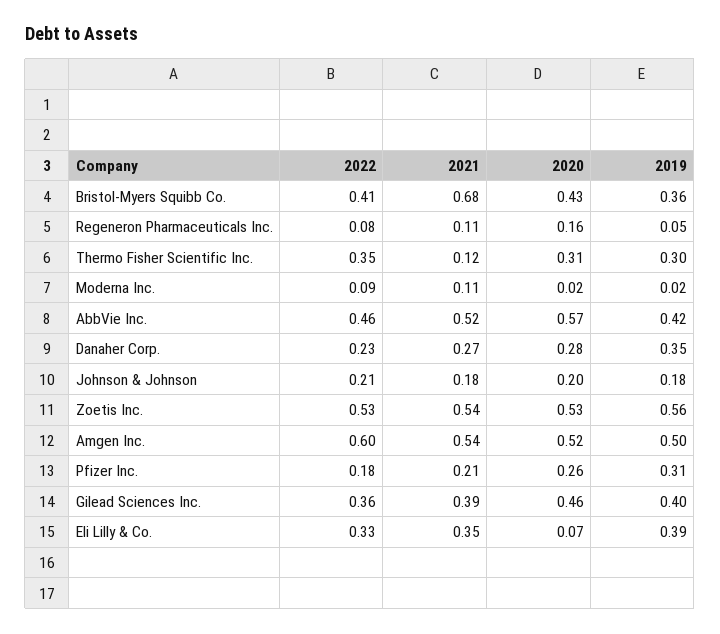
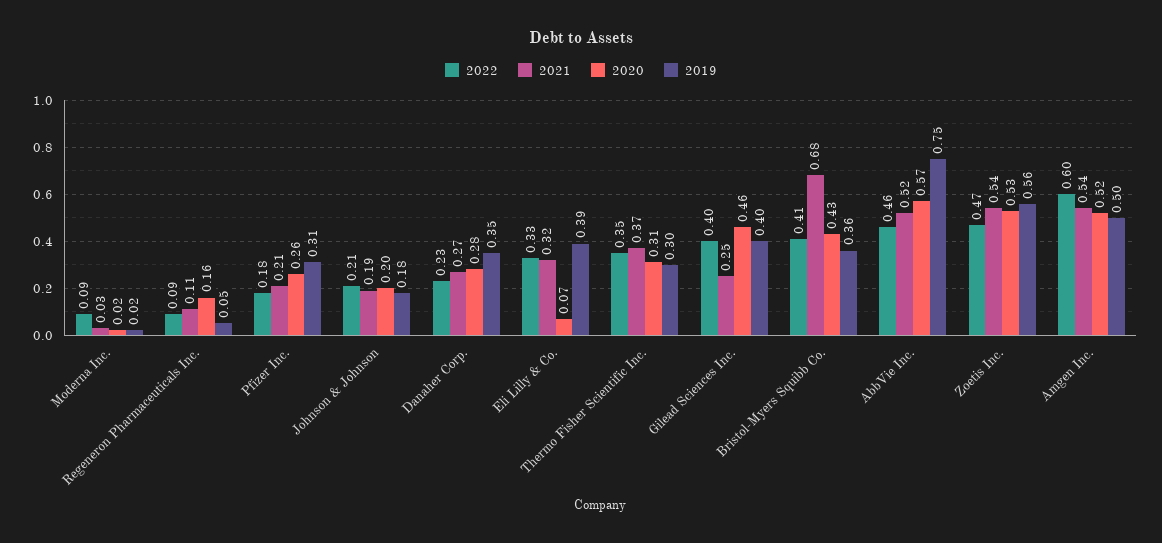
  {
    "2022": {
      "Bristol-Myers Squibb Co.": 0.41,
-     "Regeneron Pharmaceuticals Inc.": 0.08,
+     "Regeneron Pharmaceuticals Inc.": 0.09,
      "Thermo Fisher Scientific Inc.": 0.35,
      "Moderna Inc.": 0.09,
      "AbbVie Inc.": 0.46,
      "Danaher Corp.": 0.23,
      "Johnson & Johnson": 0.21,
-     "Zoetis Inc.": 0.53,
+     "Zoetis Inc.": 0.47,
      "Amgen Inc.": 0.6,
      "Pfizer Inc.": 0.18,
-     "Gilead Sciences Inc.": 0.36,
+     "Gilead Sciences Inc.": 0.4,
      "Eli Lilly & Co.": 0.33
    },
    "2021": {
      "Bristol-Myers Squibb Co.": 0.68,
      "Regeneron Pharmaceuticals Inc.": 0.11,
-     "Thermo Fisher Scientific Inc.": 0.12,
+     "Thermo Fisher Scientific Inc.": 0.37,
-     "Moderna Inc.": 0.11,
+     "Moderna Inc.": 0.03,
      "AbbVie Inc.": 0.52,
      "Danaher Corp.": 0.27,
-     "Johnson & Johnson": 0.18,
+     "Johnson & Johnson": 0.19,
      "Zoetis Inc.": 0.54,
      "Amgen Inc.": 0.54,
      "Pfizer Inc.": 0.21,
-     "Gilead Sciences Inc.": 0.39,
+     "Gilead Sciences Inc.": 0.25,
-     "Eli Lilly & Co.": 0.35
+     "Eli Lilly & Co.": 0.32
    },
    "2020": {
      "Bristol-Myers Squibb Co.": 0.43,
      "Regeneron Pharmaceuticals Inc.": 0.16,
      "Thermo Fisher Scientific Inc.": 0.31,
      "Moderna Inc.": 0.02,
      "AbbVie Inc.": 0.57,
      "Danaher Corp.": 0.28,
      "Johnson & Johnson": 0.2,
      "Zoetis Inc.": 0.53,
      "Amgen Inc.": 0.52,
      "Pfizer Inc.": 0.26,
      "Gilead Sciences Inc.": 0.46,
      "Eli Lilly & Co.": 0.07
    },
    "2019": {
      "Bristol-Myers Squibb Co.": 0.36,
      "Regeneron Pharmaceuticals Inc.": 0.05,
      "Thermo Fisher Scientific Inc.": 0.3,
      "Moderna Inc.": 0.02,
-     "AbbVie Inc.": 0.42,
+     "AbbVie Inc.": 0.75,
      "Danaher Corp.": 0.35,
      "Johnson & Johnson": 0.18,
      "Zoetis Inc.": 0.56,
      "Amgen Inc.": 0.5,
      "Pfizer Inc.": 0.31,
      "Gilead Sciences Inc.": 0.4,
      "Eli Lilly & Co.": 0.39
    }
  }

